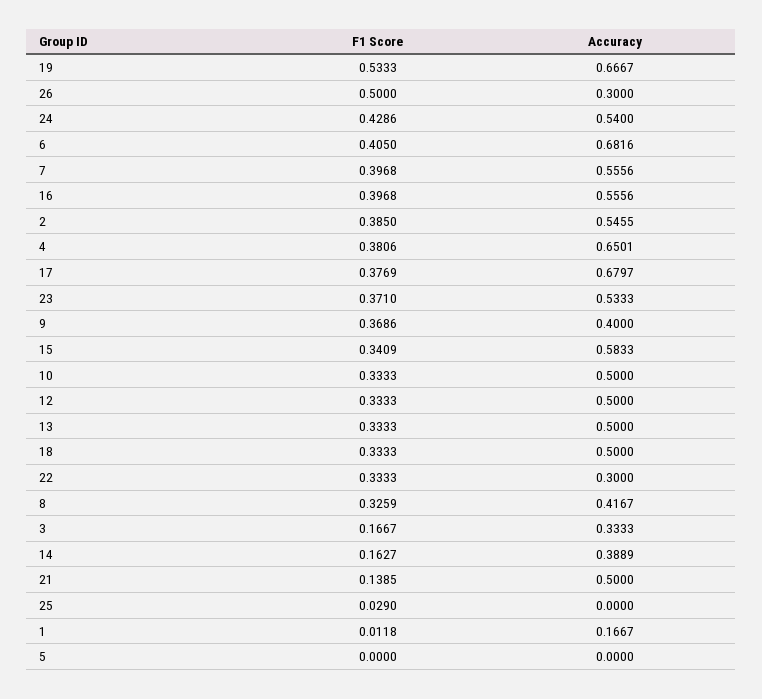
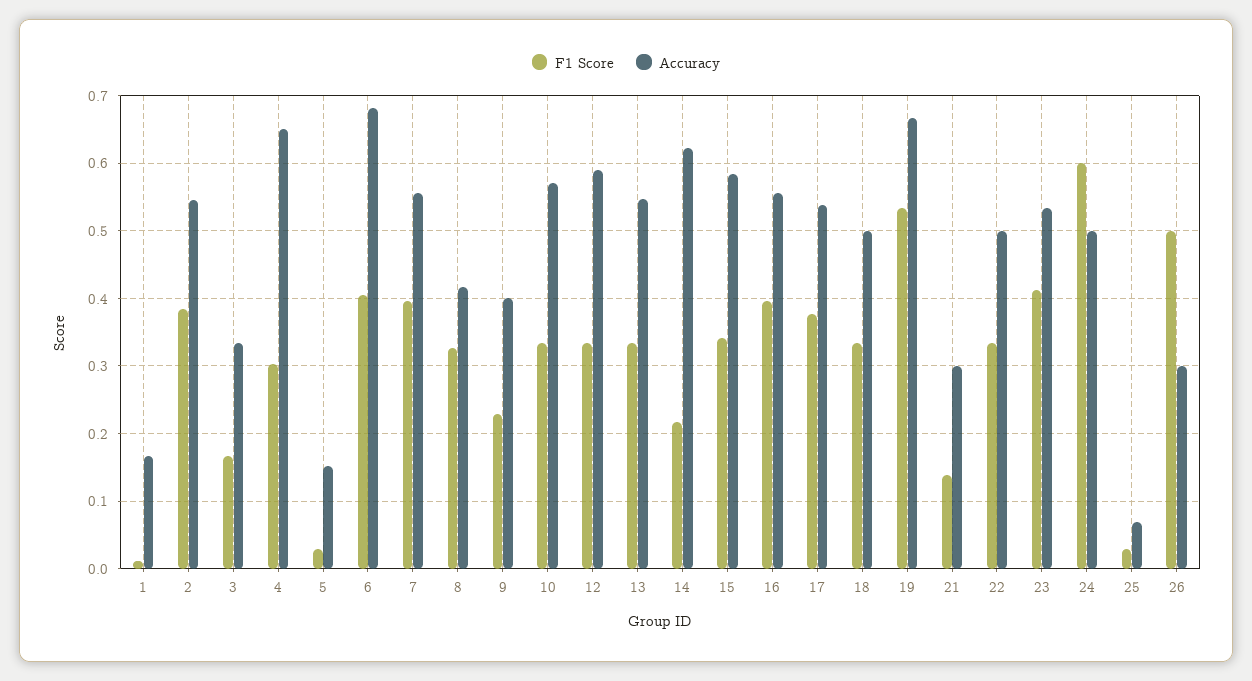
  {
    "F1 Score": {
      "19": 0.5333,
      "26": 0.5,
-     "24": 0.4286,
+     "24": 0.6,
      "6": 0.405,
      "7": 0.3968,
      "16": 0.3968,
      "2": 0.385,
-     "4": 0.3806,
+     "4": 0.3,
      "17": 0.3769,
-     "23": 0.371,
+     "23": 0.41,
-     "9": 0.3686,
+     "9": 0.23,
      "15": 0.3409,
      "10": 0.3333,
      "12": 0.3333,
      "13": 0.3333,
      "18": 0.3333,
      "22": 0.3333,
      "8": 0.3259,
      "3": 0.1667,
-     "14": 0.1627,
+     "14": 0.22,
      "21": 0.1385,
      "25": 0.029,
      "1": 0.0118,
-     "5": 0
+     "5": 0.03
    },
    "Accuracy": {
      "19": 0.6667,
      "26": 0.3,
-     "24": 0.54,
+     "24": 0.5,
      "6": 0.6816,
      "7": 0.5556,
      "16": 0.5556,
      "2": 0.5455,
      "4": 0.6501,
-     "17": 0.6797,
+     "17": 0.54,
      "23": 0.5333,
      "9": 0.4,
      "15": 0.5833,
-     "10": 0.5,
+     "10": 0.57,
-     "12": 0.5,
+     "12": 0.59,
-     "13": 0.5,
+     "13": 0.55,
      "18": 0.5,
-     "22": 0.3,
+     "22": 0.5,
      "8": 0.4167,
      "3": 0.3333,
-     "14": 0.3889,
+     "14": 0.62,
-     "21": 0.5,
+     "21": 0.3,
-     "25": 0,
+     "25": 0.07,
      "1": 0.1667,
-     "5": 0
+     "5": 0.15
    }
  }

